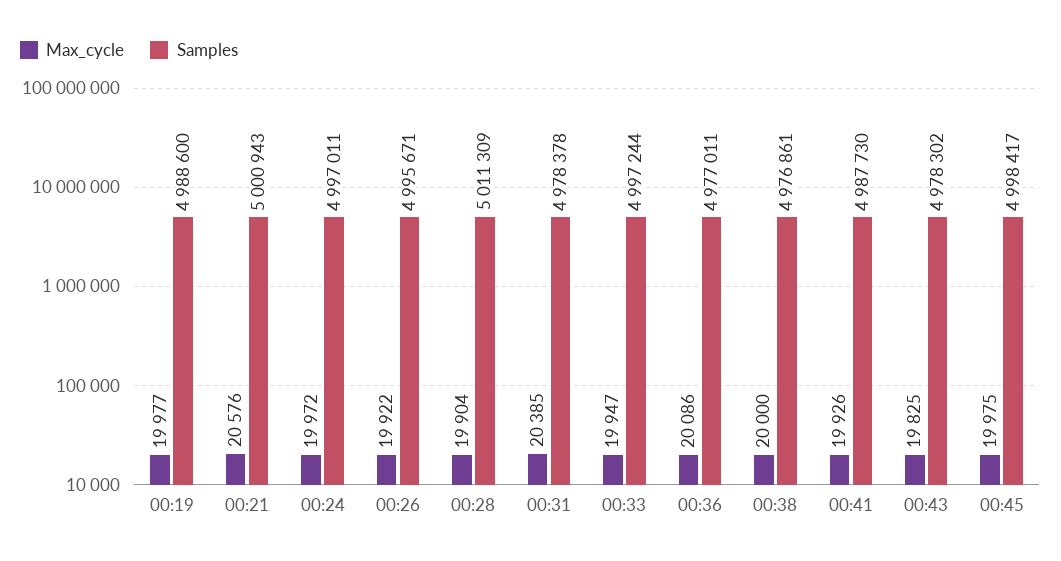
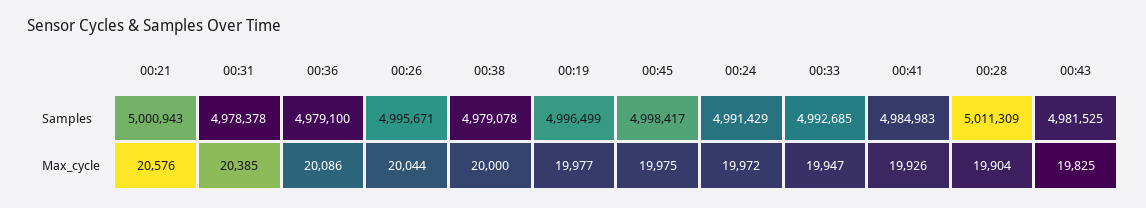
  {
    "Max_cycle": {
      "00:19": 19977,
      "00:21": 20576,
      "00:24": 19972,
-     "00:26": 19922,
+     "00:26": 20044,
      "00:28": 19904,
      "00:31": 20385,
      "00:33": 19947,
      "00:36": 20086,
      "00:38": 20000,
      "00:41": 19926,
      "00:43": 19825,
      "00:45": 19975
    },
    "Samples": {
-     "00:19": 4988600,
+     "00:19": 4996499,
      "00:21": 5000943,
-     "00:24": 4997011,
+     "00:24": 4991429,
      "00:26": 4995671,
      "00:28": 5011309,
      "00:31": 4978378,
-     "00:33": 4997244,
+     "00:33": 4992685,
-     "00:36": 4977011,
+     "00:36": 4979100,
-     "00:38": 4976861,
+     "00:38": 4979078,
-     "00:41": 4987730,
+     "00:41": 4984983,
-     "00:43": 4978302,
+     "00:43": 4981525,
      "00:45": 4998417
    }
  }

